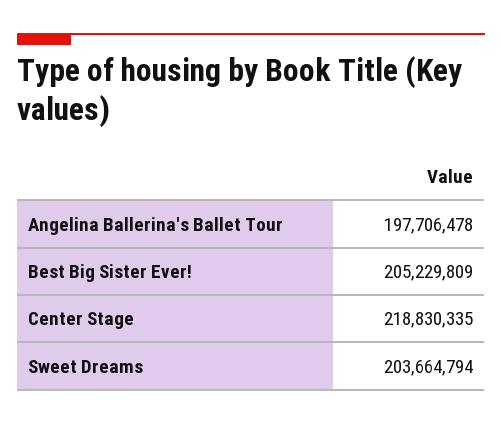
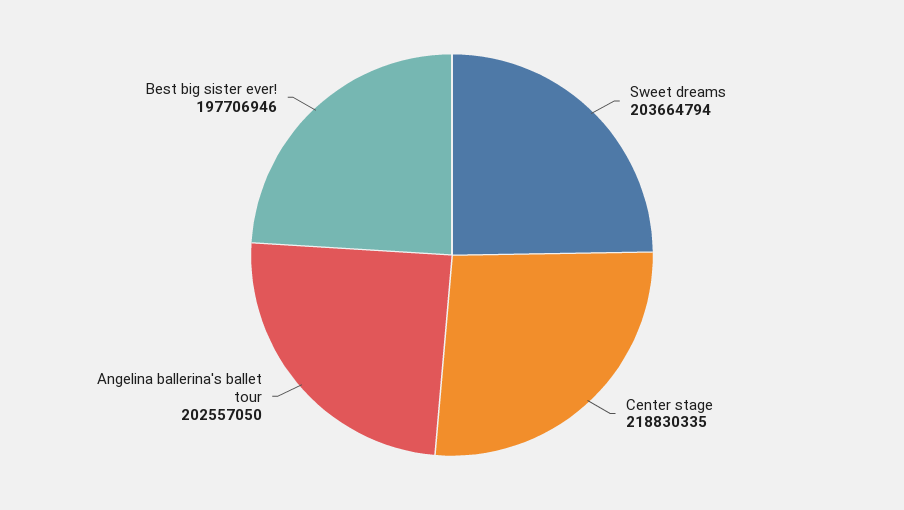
  {
-   "Angelina Ballerina's Ballet Tour": 197706478,
+   "Angelina Ballerina's Ballet Tour": 202557050,
-   "Best Big Sister Ever!": 205229809,
+   "Best Big Sister Ever!": 197706946,
    "Center Stage": 218830335,
    "Sweet Dreams": 203664794
  }

